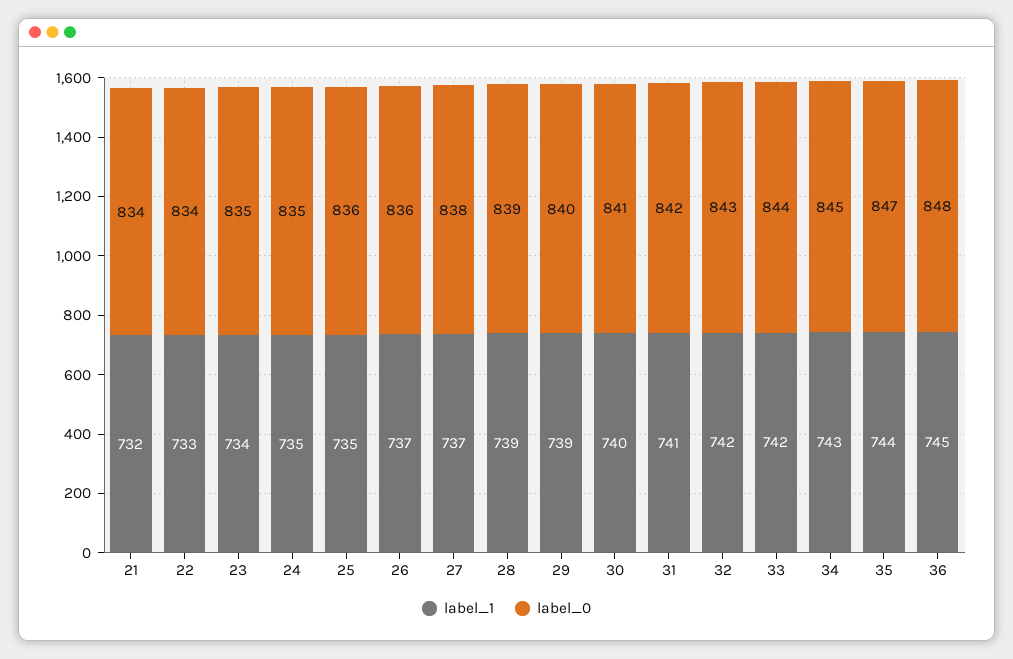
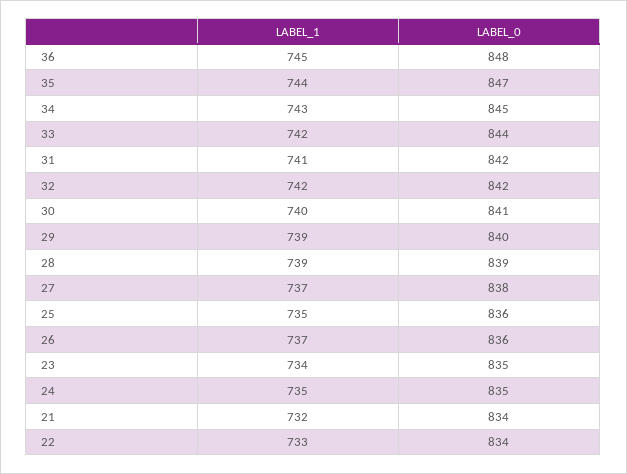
  {
    "label_1": {
      "21": 732,
      "22": 733,
      "23": 734,
      "24": 735,
      "25": 735,
      "26": 737,
      "27": 737,
      "28": 739,
      "29": 739,
      "30": 740,
      "31": 741,
      "32": 742,
      "33": 742,
      "34": 743,
      "35": 744,
      "36": 745
    },
    "label_0": {
      "21": 834,
      "22": 834,
      "23": 835,
      "24": 835,
      "25": 836,
      "26": 836,
      "27": 838,
      "28": 839,
      "29": 840,
      "30": 841,
      "31": 842,
-     "32": 843,
+     "32": 842,
      "33": 844,
      "34": 845,
      "35": 847,
      "36": 848
    }
  }

